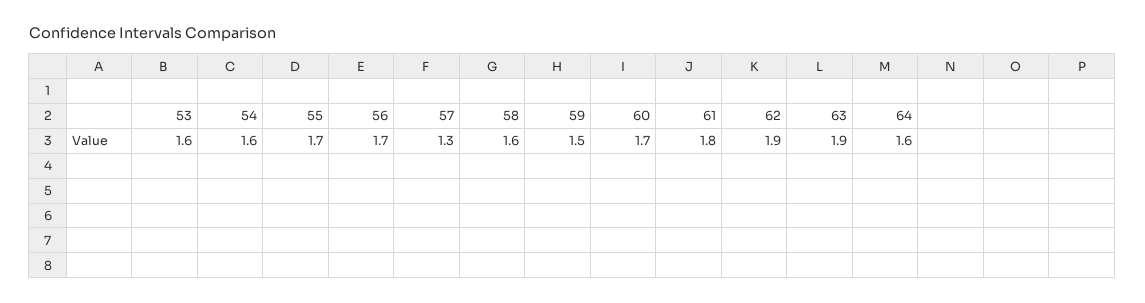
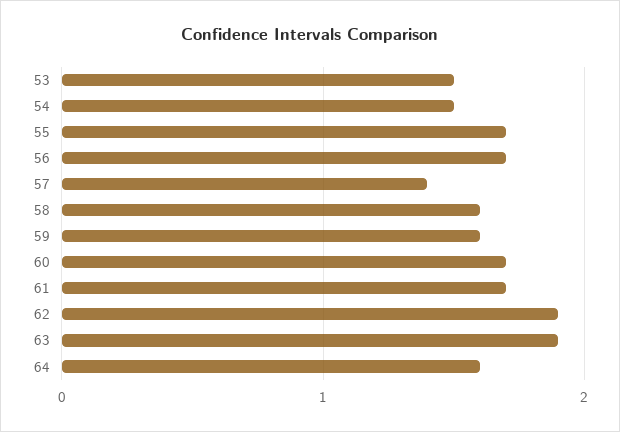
  {
-   "53": 1.6,
+   "53": 1.5,
-   "54": 1.6,
+   "54": 1.5,
    "55": 1.7,
    "56": 1.7,
-   "57": 1.3,
+   "57": 1.4,
    "58": 1.6,
-   "59": 1.5,
+   "59": 1.6,
    "60": 1.7,
-   "61": 1.8,
+   "61": 1.7,
    "62": 1.9,
    "63": 1.9,
    "64": 1.6
  }

